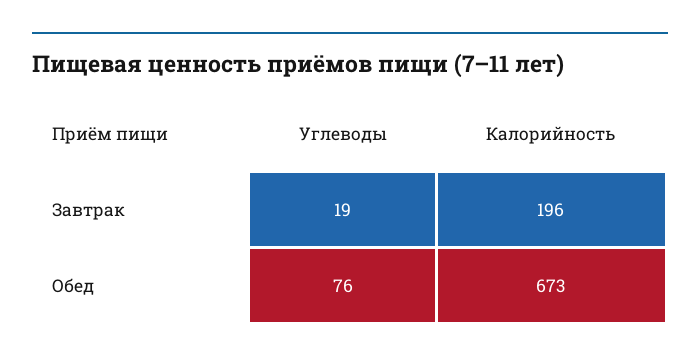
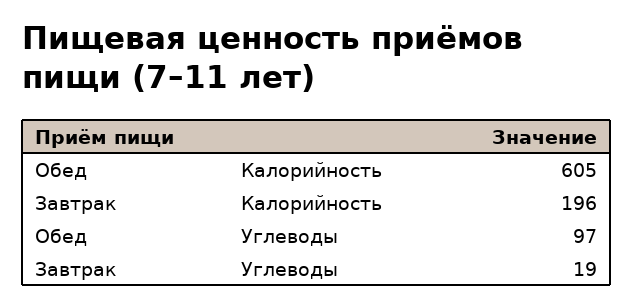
  {
    "Углеводы": {
      "Завтрак": 19,
-     "Обед": 76
+     "Обед": 97
    },
    "Калорийность": {
      "Завтрак": 196,
-     "Обед": 673
+     "Обед": 605
    }
  }

